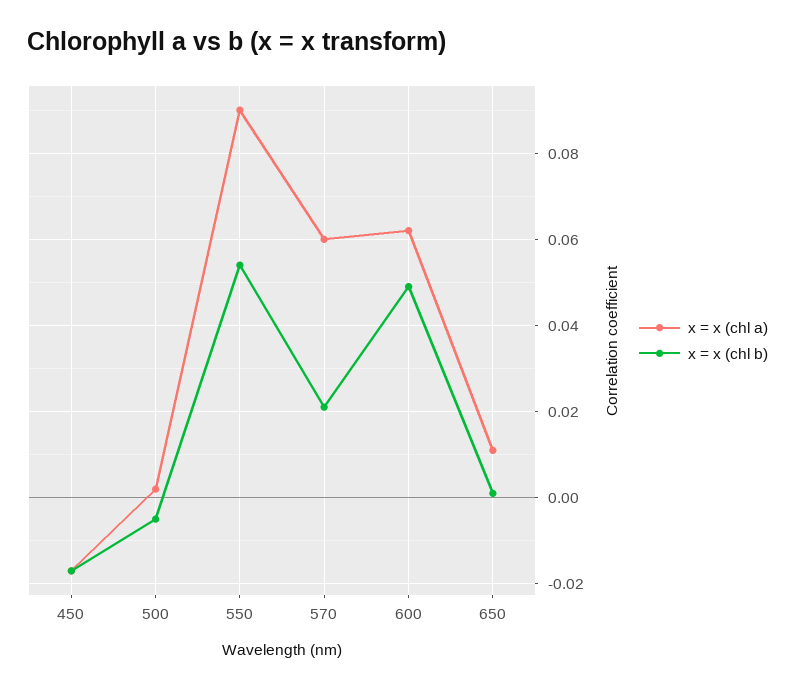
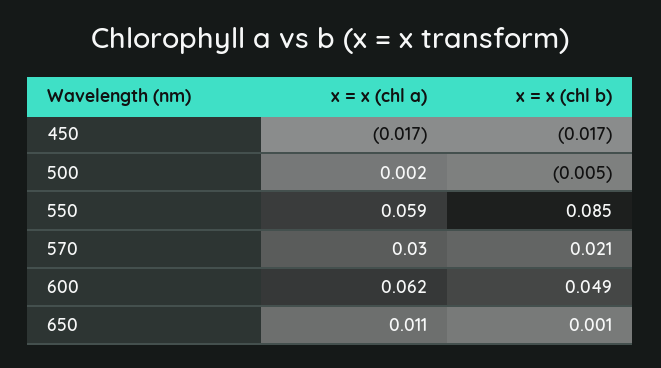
  {
    "x = x (chl a)": {
      "450": -0.017,
      "500": 0.002,
-     "550": 0.09,
+     "550": 0.059,
-     "570": 0.06,
+     "570": 0.03,
      "600": 0.062,
      "650": 0.011
    },
    "x = x (chl b)": {
      "450": -0.017,
      "500": -0.005,
-     "550": 0.055,
+     "550": 0.085,
      "570": 0.021,
      "600": 0.049,
      "650": 0.001
    }
  }

